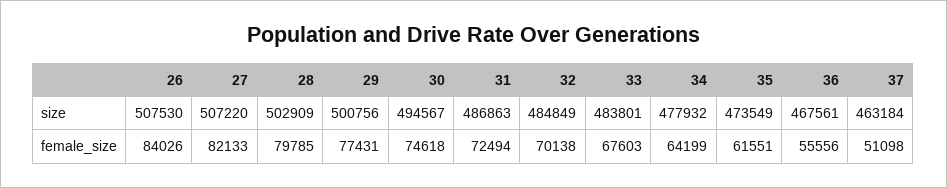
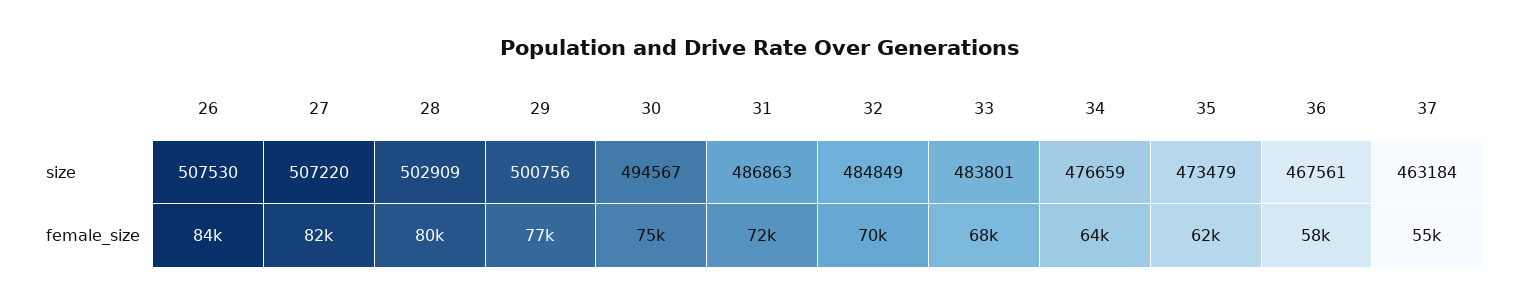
  {
    "26": {
      "size": 507530,
      "female_size": 84026
    },
    "27": {
      "size": 507220,
      "female_size": 82133
    },
    "28": {
      "size": 502909,
      "female_size": 79785
    },
    "29": {
      "size": 500756,
      "female_size": 77431
    },
    "30": {
      "size": 494567,
      "female_size": 74618
    },
    "31": {
      "size": 486863,
      "female_size": 72494
    },
    "32": {
      "size": 484849,
      "female_size": 70138
    },
    "33": {
      "size": 483801,
      "female_size": 67603
    },
    "34": {
-     "size": 477932,
+     "size": 476659,
      "female_size": 64199
    },
    "35": {
-     "size": 473549,
+     "size": 473479,
      "female_size": 61551
    },
    "36": {
      "size": 467561,
-     "female_size": 55556
+     "female_size": 58000
    },
    "37": {
      "size": 463184,
-     "female_size": 51098
+     "female_size": 55000
    }
  }

